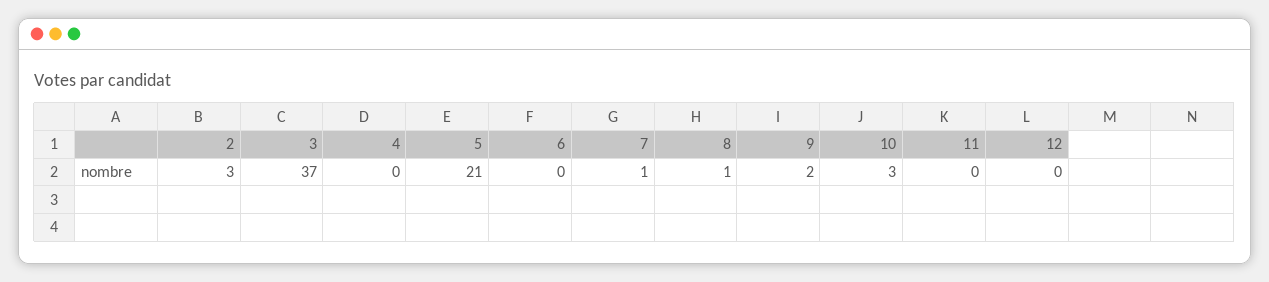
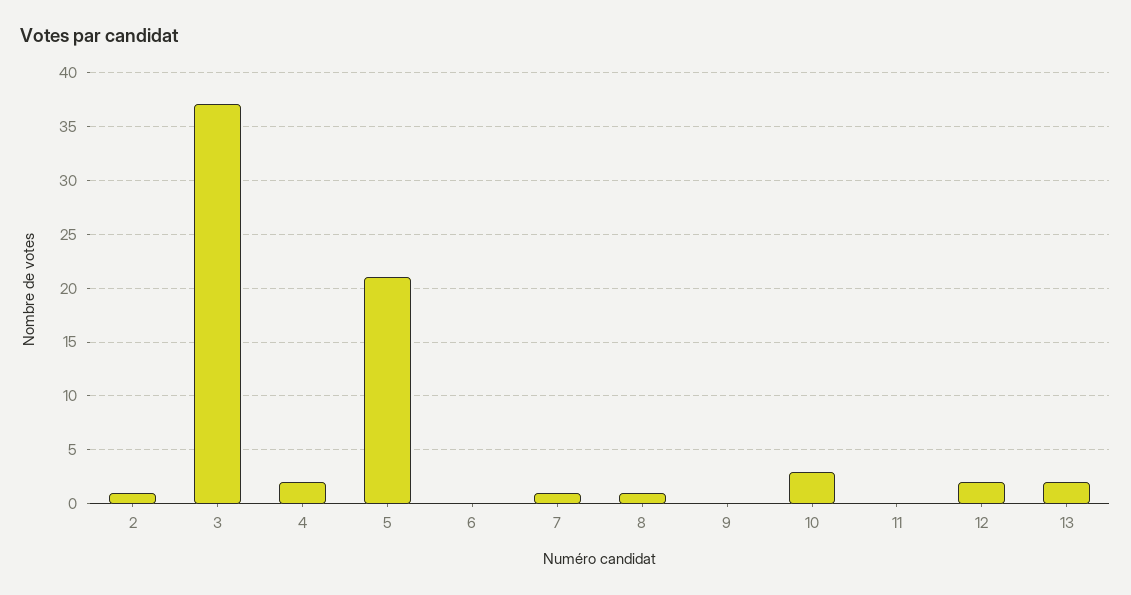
  {
-   "2": 3,
+   "2": 1,
    "3": 37,
-   "4": 0,
+   "4": 2,
    "5": 21,
    "6": 0,
    "7": 1,
    "8": 1,
-   "9": 2,
+   "9": 0,
    "10": 3,
    "11": 0,
-   "12": 0
+   "12": 2,
+   "13": 2
  }

